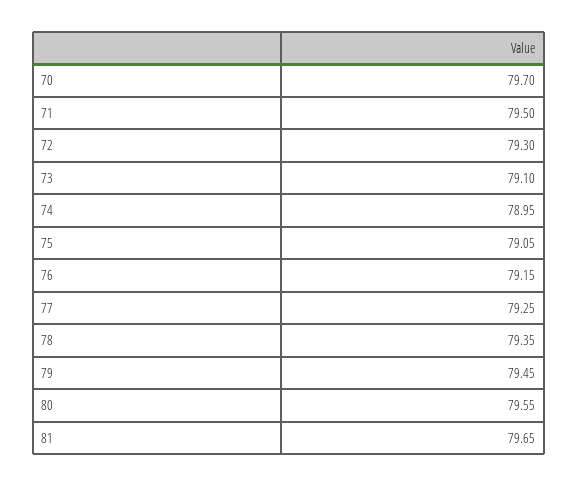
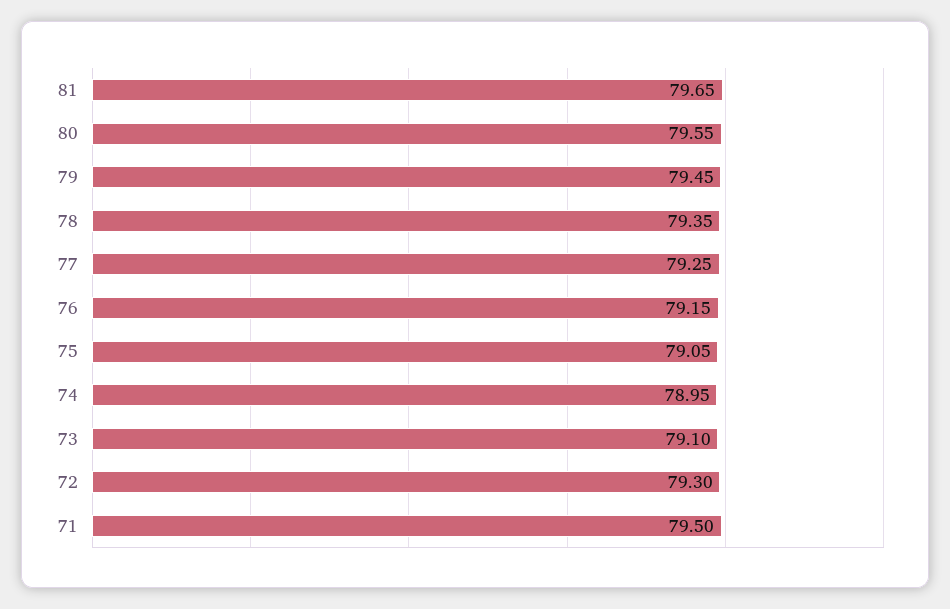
  {
-   "70": 79.7,
    "71": 79.5,
    "72": 79.3,
    "73": 79.1,
    "74": 78.95,
    "75": 79.05,
    "76": 79.15,
    "77": 79.25,
    "78": 79.35,
    "79": 79.45,
    "80": 79.55,
    "81": 79.65
  }

